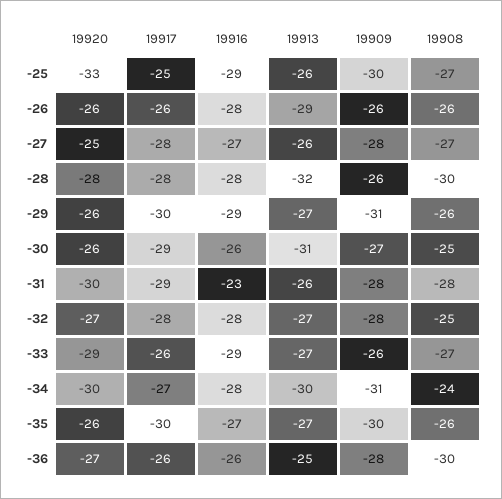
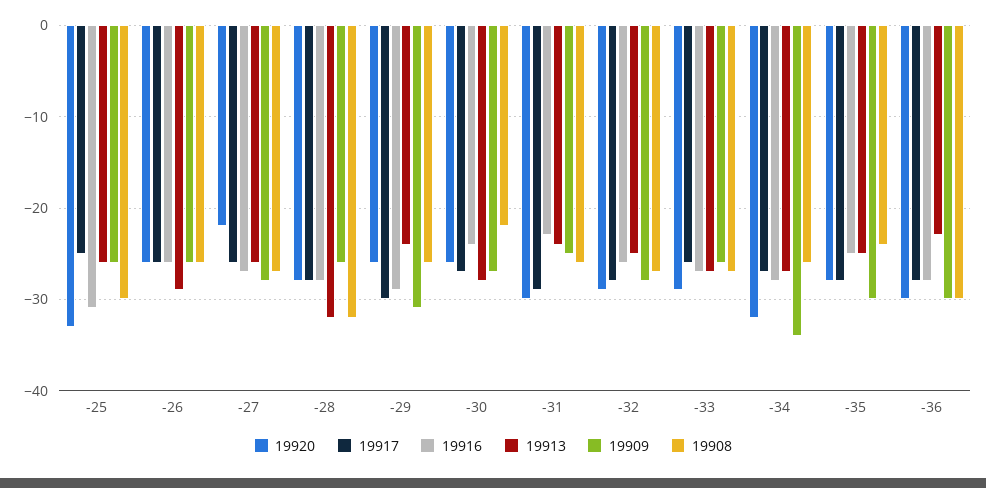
  {
    "19920": {
      "-25": -33,
      "-26": -26,
-     "-27": -25,
+     "-27": -22,
      "-28": -28,
      "-29": -26,
      "-30": -26,
      "-31": -30,
-     "-32": -27,
+     "-32": -29,
      "-33": -29,
-     "-34": -30,
+     "-34": -32,
-     "-35": -26,
+     "-35": -28,
-     "-36": -27
+     "-36": -30
    },
    "19917": {
      "-25": -25,
      "-26": -26,
-     "-27": -28,
+     "-27": -26,
      "-28": -28,
      "-29": -30,
-     "-30": -29,
+     "-30": -27,
      "-31": -29,
      "-32": -28,
      "-33": -26,
      "-34": -27,
-     "-35": -30,
+     "-35": -28,
-     "-36": -26
+     "-36": -28
    },
    "19916": {
-     "-25": -29,
+     "-25": -31,
-     "-26": -28,
+     "-26": -26,
      "-27": -27,
      "-28": -28,
      "-29": -29,
-     "-30": -26,
+     "-30": -24,
      "-31": -23,
-     "-32": -28,
+     "-32": -26,
-     "-33": -29,
+     "-33": -27,
      "-34": -28,
-     "-35": -27,
+     "-35": -25,
-     "-36": -26
+     "-36": -28
    },
    "19913": {
      "-25": -26,
      "-26": -29,
      "-27": -26,
      "-28": -32,
-     "-29": -27,
+     "-29": -24,
-     "-30": -31,
+     "-30": -28,
-     "-31": -26,
+     "-31": -24,
-     "-32": -27,
+     "-32": -25,
      "-33": -27,
-     "-34": -30,
+     "-34": -27,
-     "-35": -27,
+     "-35": -25,
-     "-36": -25
+     "-36": -23
    },
    "19909": {
-     "-25": -30,
+     "-25": -26,
      "-26": -26,
      "-27": -28,
      "-28": -26,
      "-29": -31,
      "-30": -27,
-     "-31": -28,
+     "-31": -25,
      "-32": -28,
      "-33": -26,
-     "-34": -31,
+     "-34": -34,
      "-35": -30,
-     "-36": -28
+     "-36": -30
    },
    "19908": {
-     "-25": -27,
+     "-25": -30,
      "-26": -26,
      "-27": -27,
-     "-28": -30,
+     "-28": -32,
      "-29": -26,
-     "-30": -25,
+     "-30": -22,
-     "-31": -28,
+     "-31": -26,
-     "-32": -25,
+     "-32": -27,
      "-33": -27,
-     "-34": -24,
+     "-34": -26,
-     "-35": -26,
+     "-35": -24,
      "-36": -30
    }
  }

